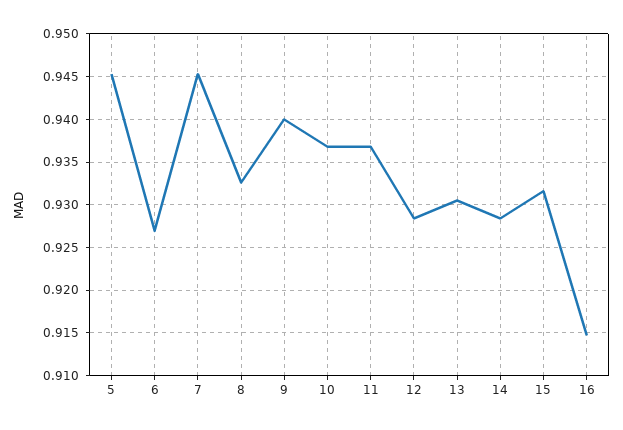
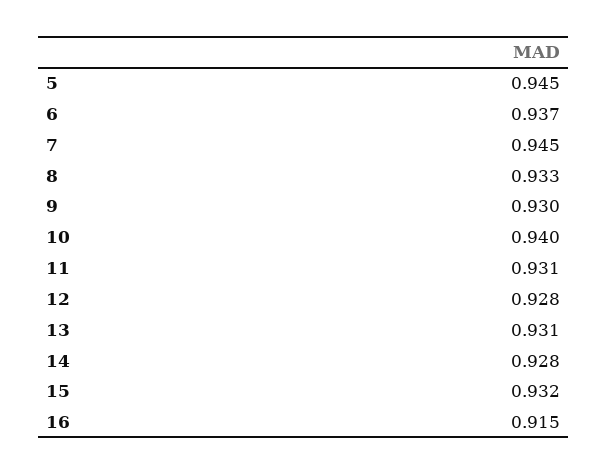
  {
    "5": 0.945,
-   "6": 0.927,
+   "6": 0.937,
    "7": 0.945,
    "8": 0.933,
-   "9": 0.94,
+   "9": 0.93,
-   "10": 0.937,
+   "10": 0.94,
-   "11": 0.937,
+   "11": 0.931,
    "12": 0.928,
    "13": 0.931,
    "14": 0.928,
    "15": 0.932,
    "16": 0.915
  }

